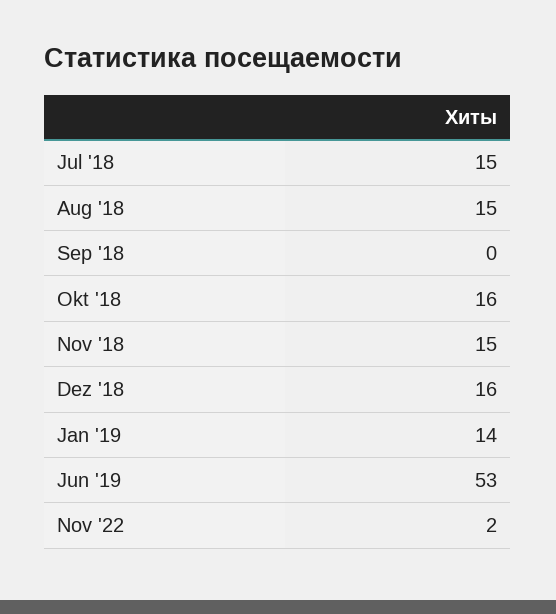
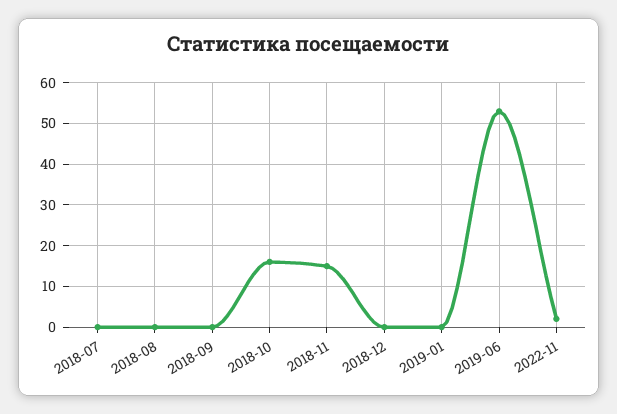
  {
-   "Jul '18": 15,
+   "Jul '18": 0,
-   "Aug '18": 15,
+   "Aug '18": 0,
    "Sep '18": 0,
    "Okt '18": 16,
    "Nov '18": 15,
-   "Dez '18": 16,
+   "Dez '18": 0,
-   "Jan '19": 14,
+   "Jan '19": 0,
    "Jun '19": 53,
    "Nov '22": 2
  }

